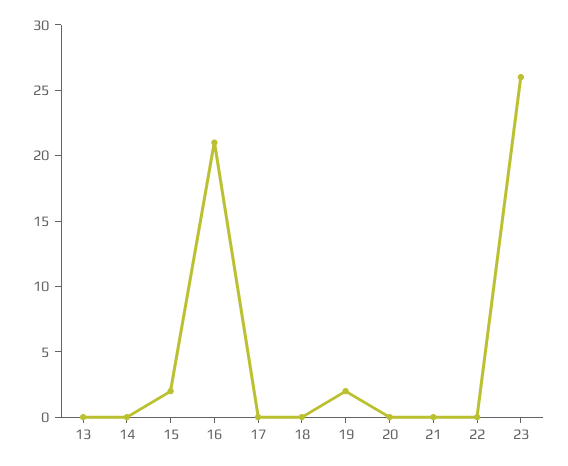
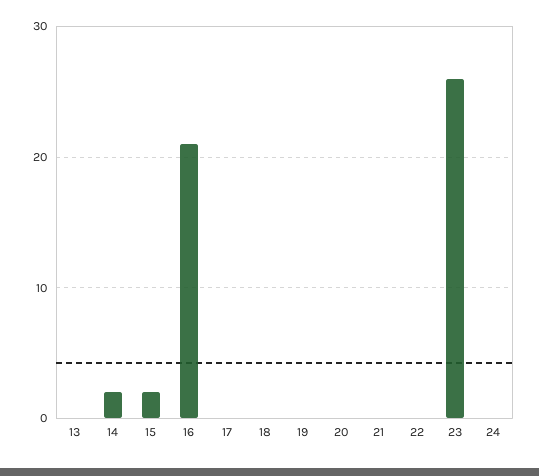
  {
    "13": 0,
-   "14": 0,
+   "14": 2,
    "15": 2,
    "16": 21,
    "17": 0,
    "18": 0,
-   "19": 2,
+   "19": 0,
    "20": 0,
    "21": 0,
    "22": 0,
-   "23": 26
+   "23": 26,
+   "24": 0
  }

